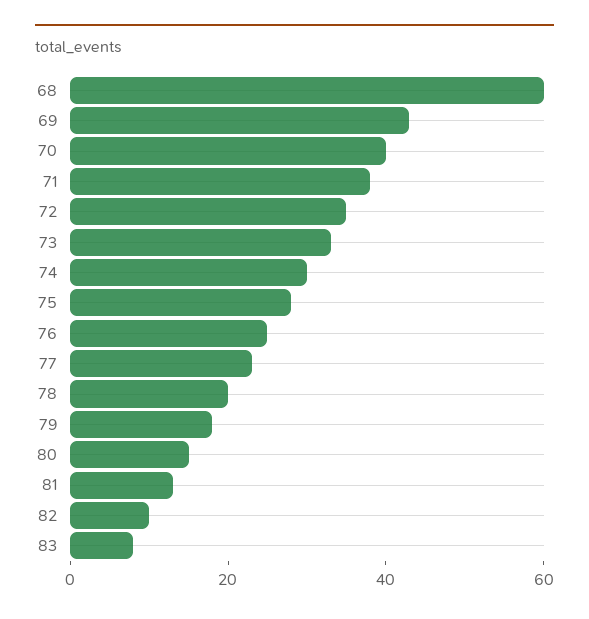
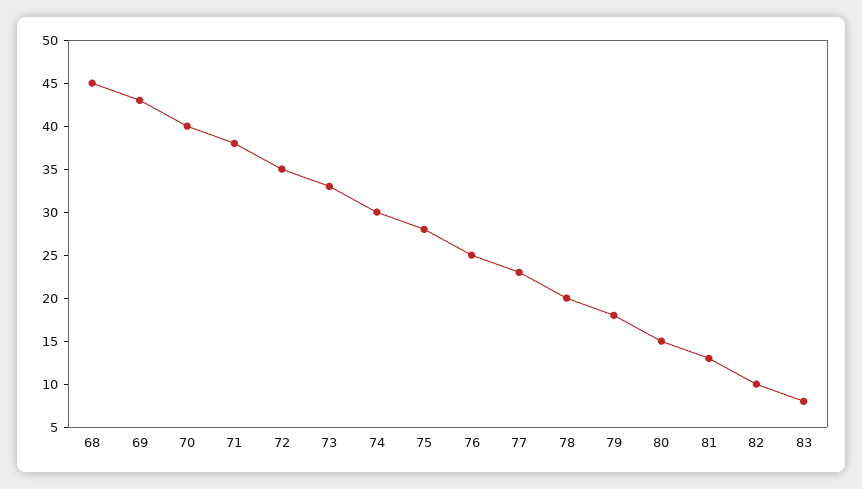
  {
-   "68": 60,
+   "68": 45,
    "69": 43,
    "70": 40,
    "71": 38,
    "72": 35,
    "73": 33,
    "74": 30,
    "75": 28,
    "76": 25,
    "77": 23,
    "78": 20,
    "79": 18,
    "80": 15,
    "81": 13,
    "82": 10,
    "83": 8
  }

